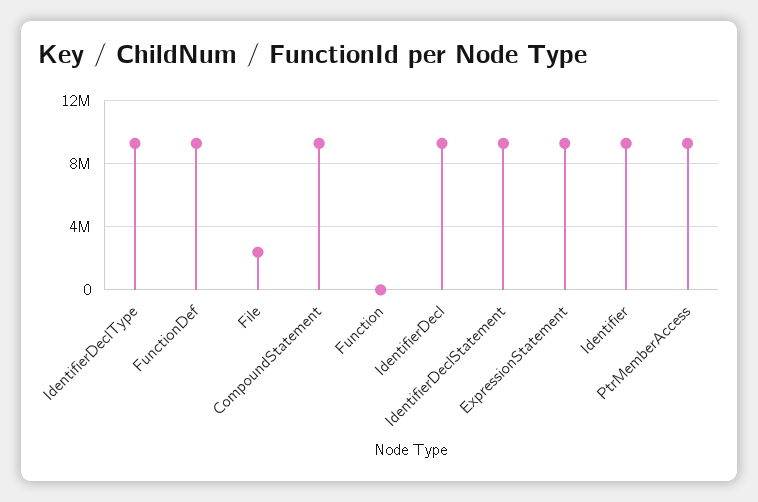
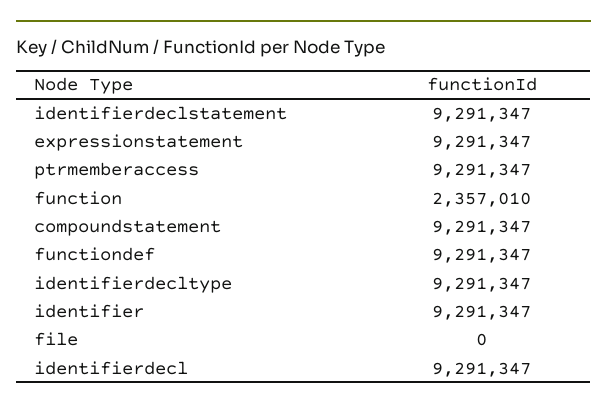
  {
    "IdentifierDeclType": 9291347,
    "FunctionDef": 9291347,
-   "File": 2500000,
+   "File": 0,
    "CompoundStatement": 9291347,
-   "Function": 0,
+   "Function": 2357010,
    "IdentifierDecl": 9291347,
    "IdentifierDeclStatement": 9291347,
    "ExpressionStatement": 9291347,
    "Identifier": 9291347,
    "PtrMemberAccess": 9291347
  }

